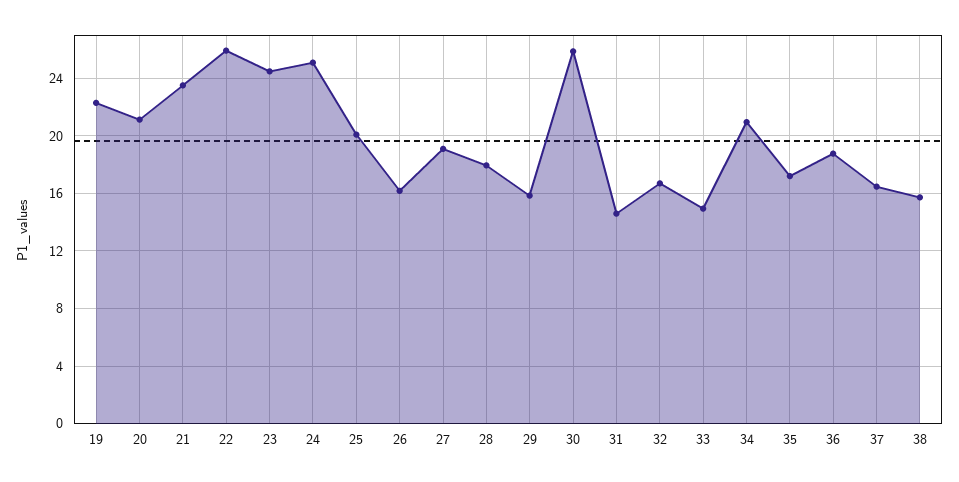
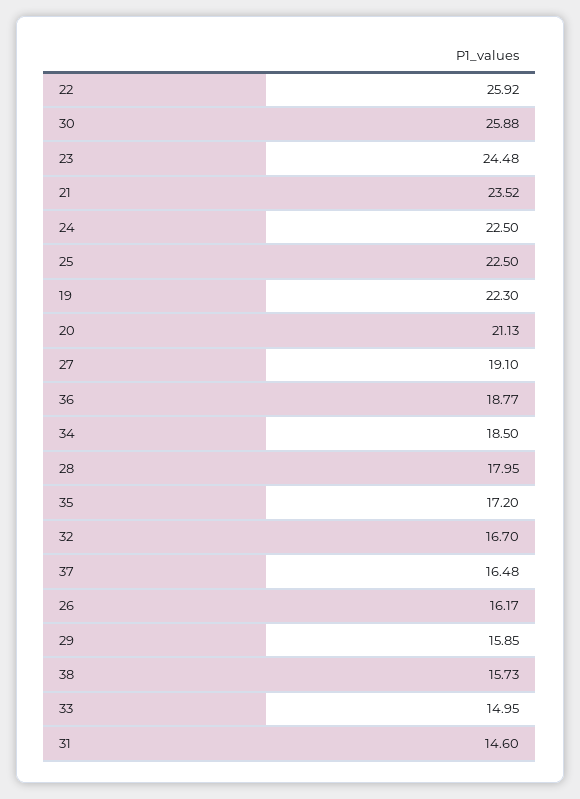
  {
    "19": 22.3,
    "20": 21.13,
    "21": 23.52,
    "22": 25.92,
    "23": 24.48,
-   "24": 25,
+   "24": 22.5,
-   "25": 20,
+   "25": 22.5,
    "26": 16.17,
    "27": 19.1,
    "28": 17.95,
    "29": 15.85,
    "30": 25.88,
    "31": 14.6,
    "32": 16.7,
    "33": 14.95,
-   "34": 21,
+   "34": 18.5,
    "35": 17.2,
    "36": 18.77,
    "37": 16.48,
    "38": 15.73
  }

